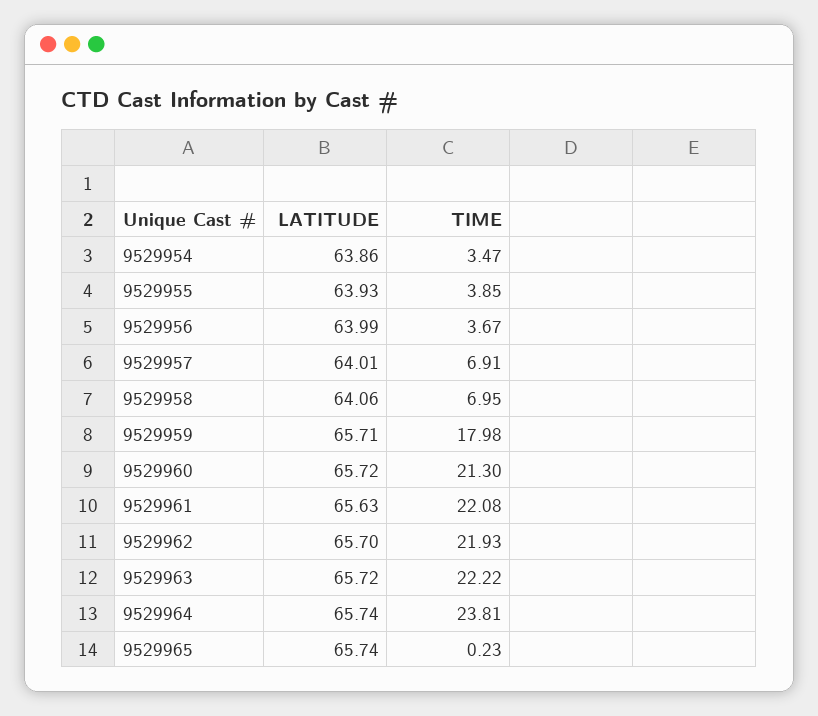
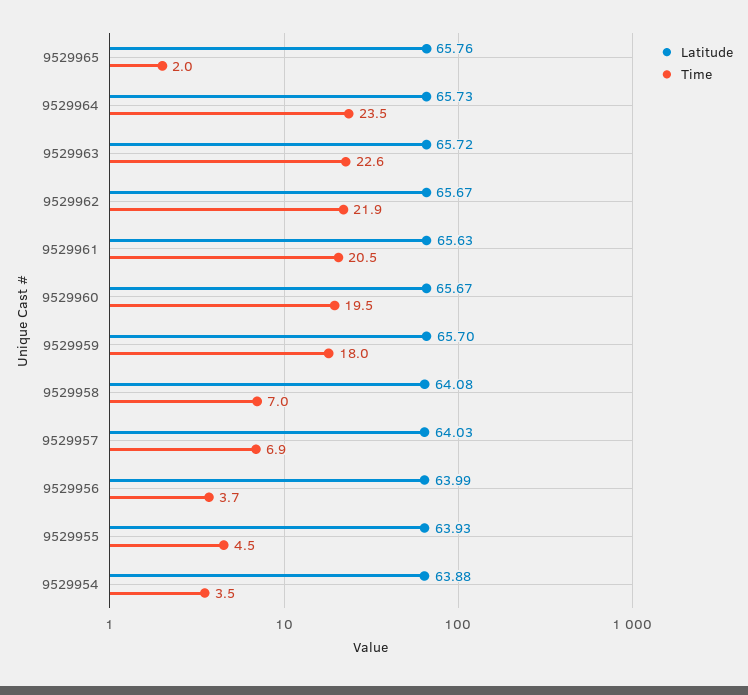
  {
    "LATITUDE": {
-     "9529954": 63.86,
+     "9529954": 63.88,
      "9529955": 63.93,
      "9529956": 63.99,
-     "9529957": 64.01,
+     "9529957": 64.03,
-     "9529958": 64.06,
+     "9529958": 64.08,
-     "9529959": 65.71,
+     "9529959": 65.7,
-     "9529960": 65.72,
+     "9529960": 65.67,
      "9529961": 65.63,
-     "9529962": 65.7,
+     "9529962": 65.67,
      "9529963": 65.72,
-     "9529964": 65.74,
+     "9529964": 65.73,
-     "9529965": 65.74
+     "9529965": 65.76
    },
    "TIME": {
      "9529954": 3.47,
-     "9529955": 3.85,
+     "9529955": 4.5,
      "9529956": 3.67,
      "9529957": 6.91,
      "9529958": 6.95,
      "9529959": 17.98,
-     "9529960": 21.3,
+     "9529960": 19.5,
-     "9529961": 22.08,
+     "9529961": 20.5,
      "9529962": 21.93,
-     "9529963": 22.22,
+     "9529963": 22.6,
-     "9529964": 23.81,
+     "9529964": 23.5,
-     "9529965": 0.23
+     "9529965": 2
    }
  }

